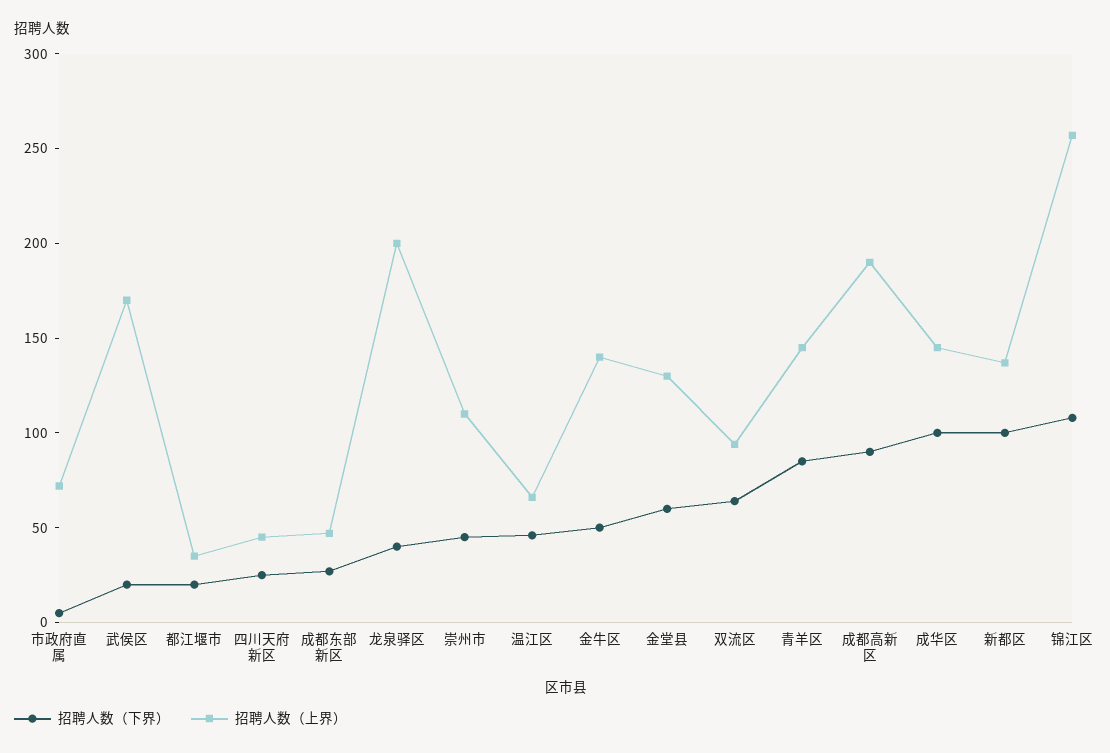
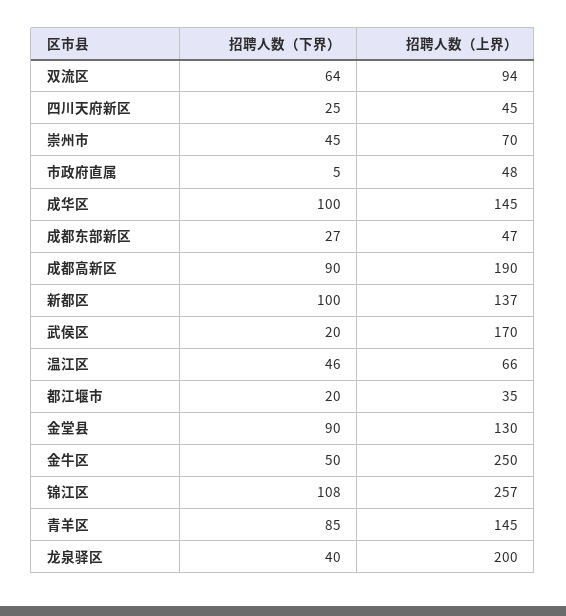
  {
    "招聘人数（下界）": {
      "市政府直属": 5,
      "武侯区": 20,
      "都江堰市": 20,
      "四川天府新区": 25,
      "成都东部新区": 27,
      "龙泉驿区": 40,
      "崇州市": 45,
      "温江区": 46,
      "金牛区": 50,
-     "金堂县": 60,
+     "金堂县": 90,
      "双流区": 64,
      "青羊区": 85,
      "成都高新区": 90,
      "成华区": 100,
      "新都区": 100,
      "锦江区": 108
    },
    "招聘人数（上界）": {
-     "市政府直属": 70,
+     "市政府直属": 48,
      "武侯区": 170,
      "都江堰市": 35,
      "四川天府新区": 45,
      "成都东部新区": 47,
      "龙泉驿区": 200,
-     "崇州市": 110,
+     "崇州市": 70,
      "温江区": 66,
-     "金牛区": 140,
+     "金牛区": 250,
      "金堂县": 130,
      "双流区": 94,
      "青羊区": 145,
      "成都高新区": 190,
      "成华区": 145,
      "新都区": 137,
      "锦江区": 257
    }
  }

